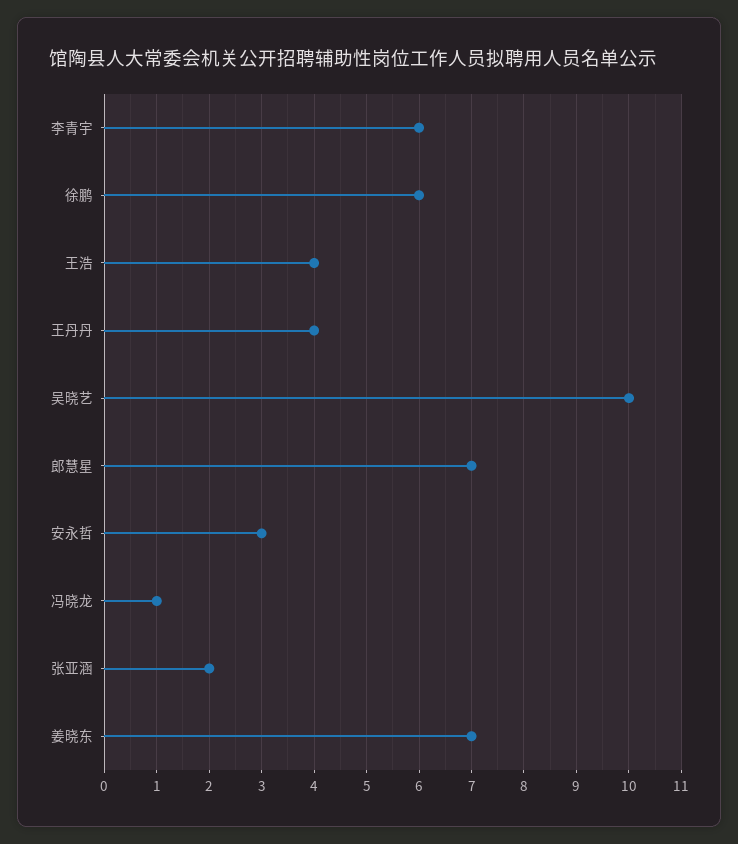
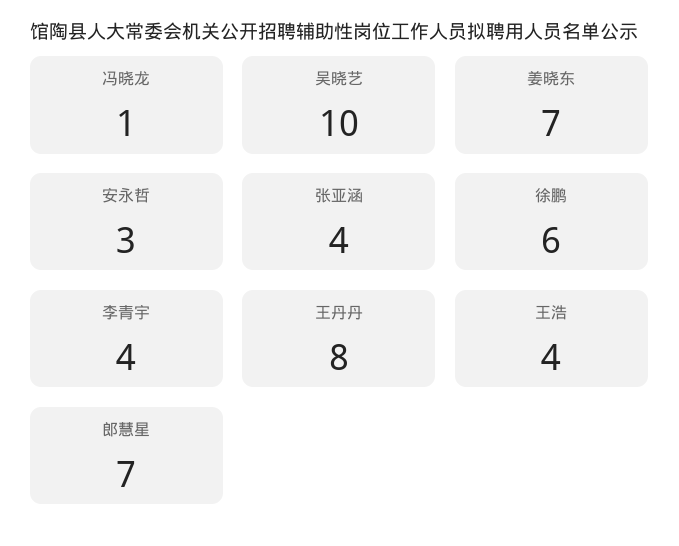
  {
-   "李青宇": 6,
+   "李青宇": 4,
    "徐鹏": 6,
    "王浩": 4,
-   "王丹丹": 4,
+   "王丹丹": 8,
    "吴晓艺": 10,
    "郎慧星": 7,
    "安永哲": 3,
    "冯晓龙": 1,
-   "张亚涵": 2,
+   "张亚涵": 4,
    "姜晓东": 7
  }

